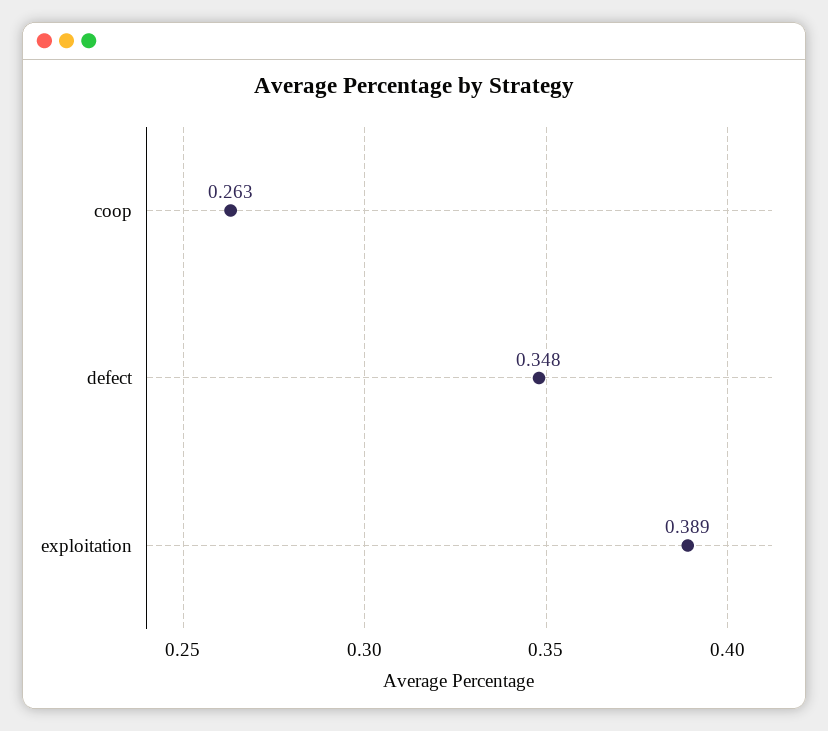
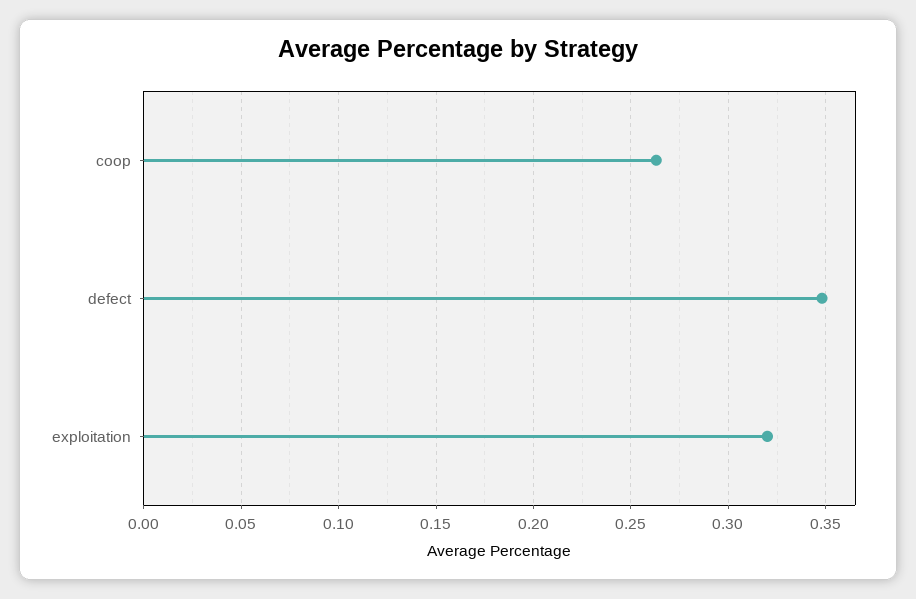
  {
    "coop": 0.263,
    "defect": 0.348,
-   "exploitation": 0.389
+   "exploitation": 0.32
  }

